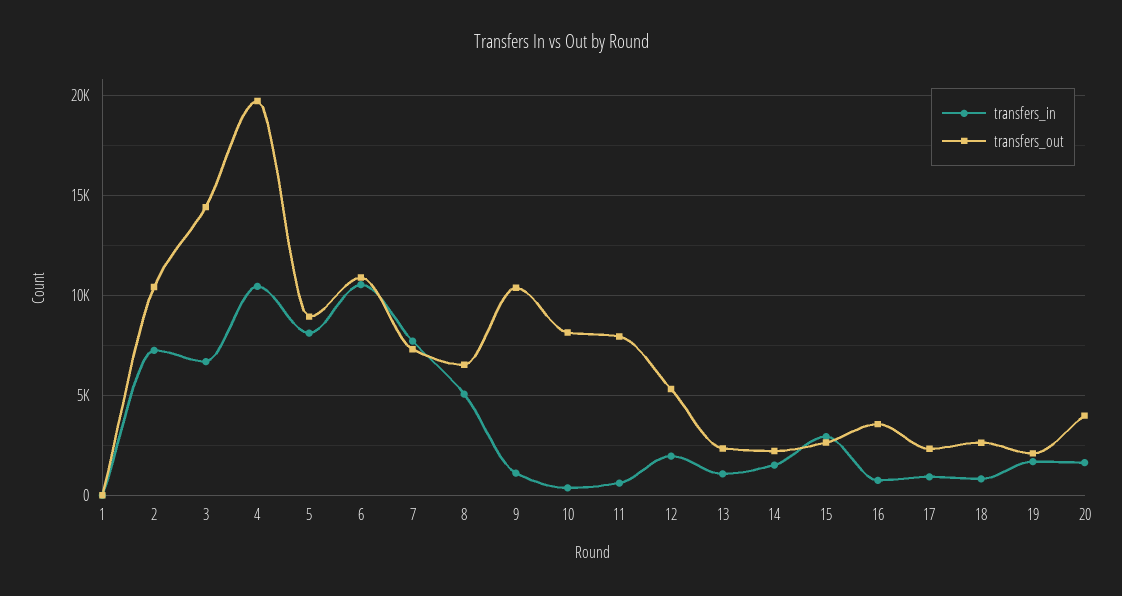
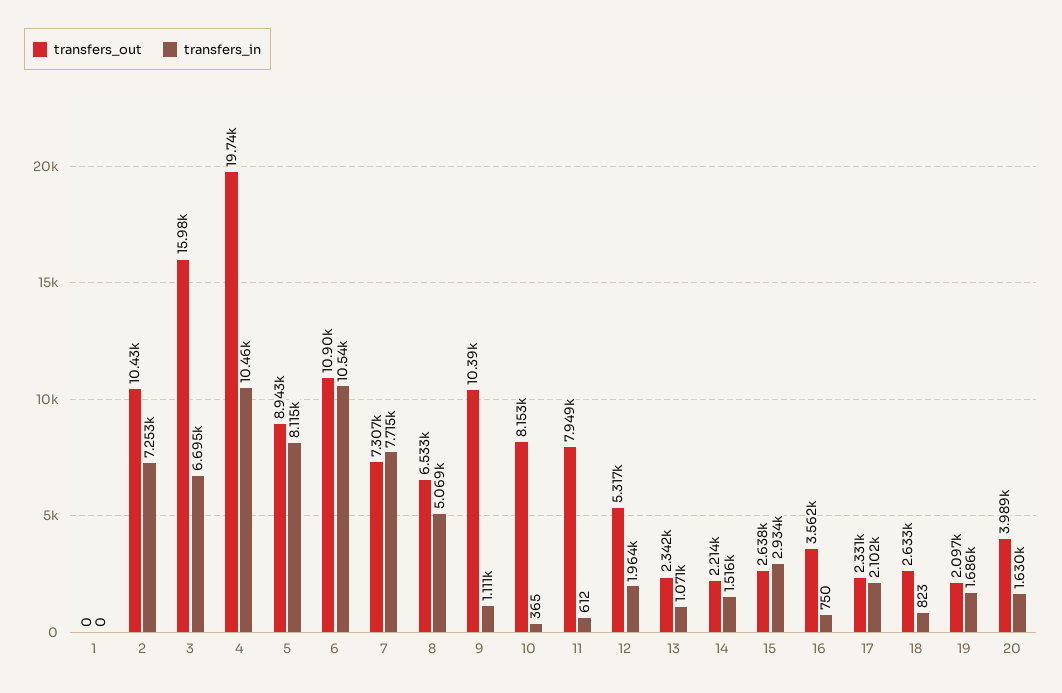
  {
    "transfers_in": {
      "1": 0,
      "2": 7253,
      "3": 6695,
      "4": 10460,
      "5": 8115,
      "6": 10540,
      "7": 7715,
      "8": 5069,
      "9": 1111,
      "10": 365,
      "11": 612,
      "12": 1964,
      "13": 1071,
      "14": 1516,
      "15": 2934,
      "16": 750,
-     "17": 1000,
+     "17": 2102,
      "18": 823,
      "19": 1686,
      "20": 1630
    },
    "transfers_out": {
      "1": 0,
      "2": 10430,
-     "3": 14500,
+     "3": 15980,
      "4": 19740,
      "5": 8943,
      "6": 10900,
      "7": 7307,
      "8": 6533,
      "9": 10390,
      "10": 8153,
      "11": 7949,
      "12": 5317,
      "13": 2342,
      "14": 2214,
      "15": 2638,
      "16": 3562,
      "17": 2331,
      "18": 2633,
      "19": 2097,
      "20": 3989
    }
  }

